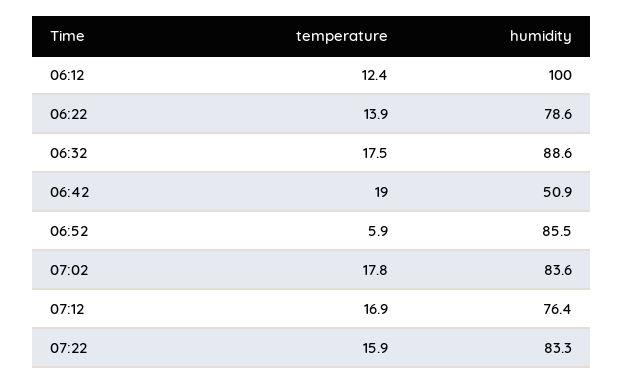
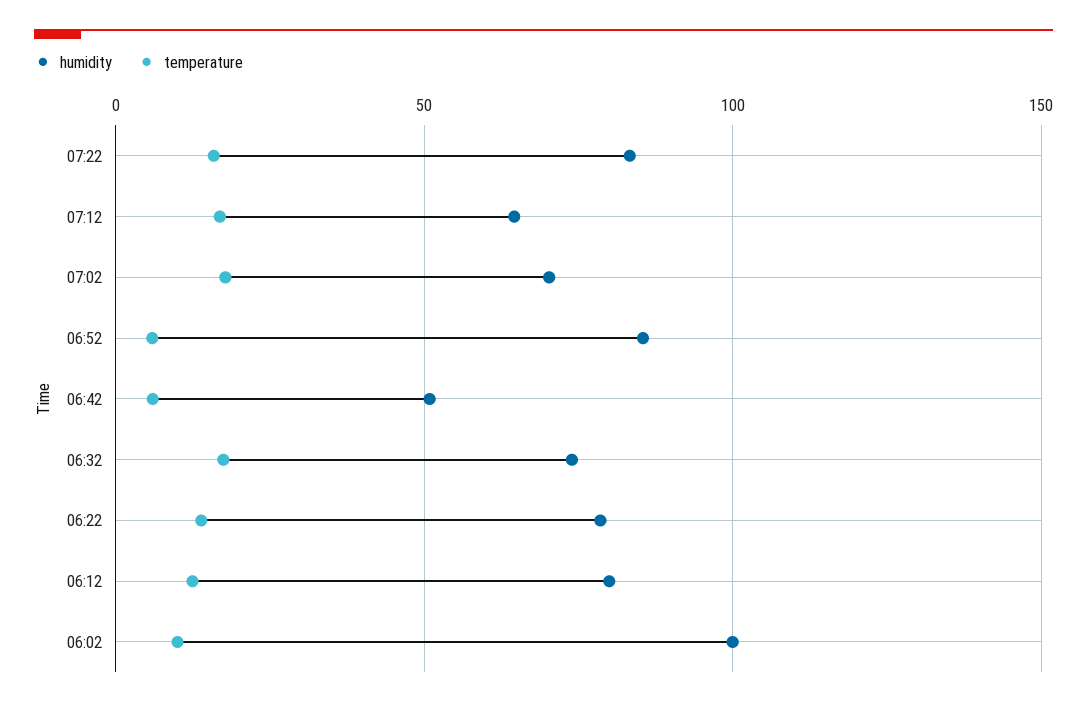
  {
    "temperature": {
      "06:12": 12.4,
      "06:22": 13.9,
      "06:32": 17.5,
-     "06:42": 19,
+     "06:42": 5,
      "06:52": 5.9,
      "07:02": 17.8,
      "07:12": 16.9,
-     "07:22": 15.9
+     "07:22": 15.9,
+     "06:02": 10
    },
    "humidity": {
-     "06:12": 100,
+     "06:12": 80,
      "06:22": 78.6,
-     "06:32": 88.6,
+     "06:32": 75,
      "06:42": 50.9,
      "06:52": 85.5,
-     "07:02": 83.6,
+     "07:02": 70,
-     "07:12": 76.4,
+     "07:12": 65,
-     "07:22": 83.3
+     "07:22": 83.3,
+     "06:02": 100
    }
  }

